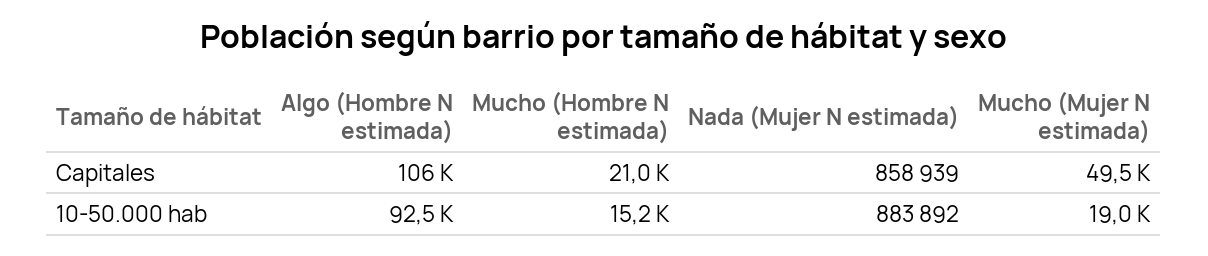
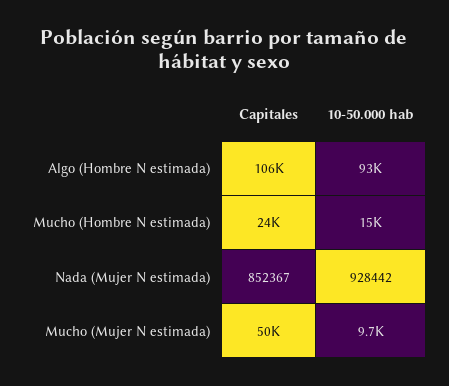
  {
    "Algo (Hombre N estimada)": {
      "Capitales": 106000,
      "10-50.000 hab": 92500
    },
    "Mucho (Hombre N estimada)": {
-     "Capitales": 21000,
+     "Capitales": 24000,
      "10-50.000 hab": 15200
    },
    "Nada (Mujer N estimada)": {
-     "Capitales": 858939,
+     "Capitales": 852367,
-     "10-50.000 hab": 883892
+     "10-50.000 hab": 928442
    },
    "Mucho (Mujer N estimada)": {
      "Capitales": 49500,
-     "10-50.000 hab": 19000
+     "10-50.000 hab": 9700
    }
  }

